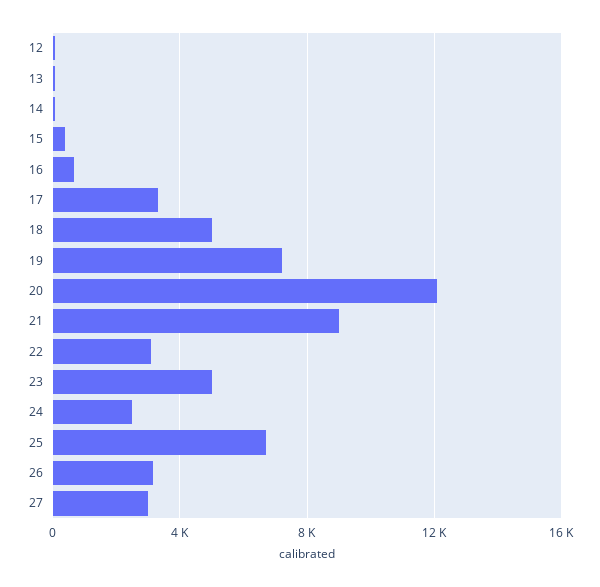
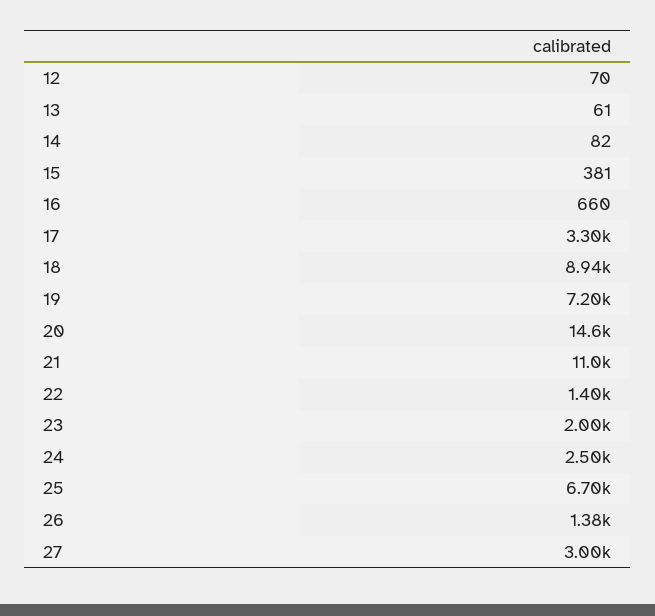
  {
    "12": 70,
    "13": 61,
    "14": 82,
    "15": 381,
    "16": 660,
    "17": 3300,
-   "18": 5000,
+   "18": 8940,
    "19": 7200,
-   "20": 12000,
+   "20": 14600,
-   "21": 9000,
+   "21": 11000,
-   "22": 3000,
+   "22": 1400,
-   "23": 5000,
+   "23": 2000,
    "24": 2500,
    "25": 6700,
-   "26": 3000,
+   "26": 1380,
    "27": 3000
  }

